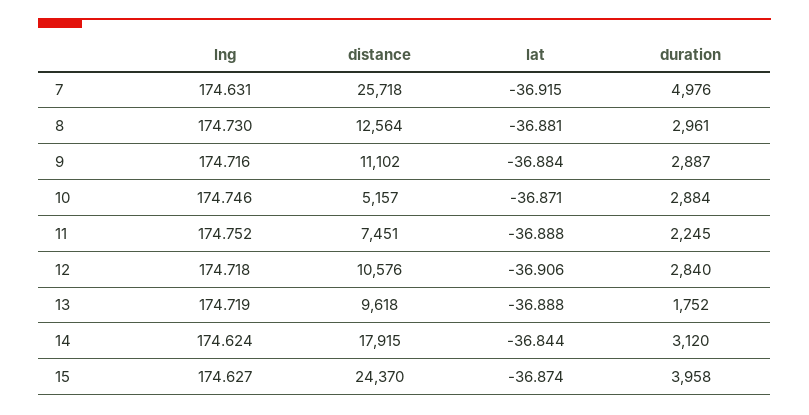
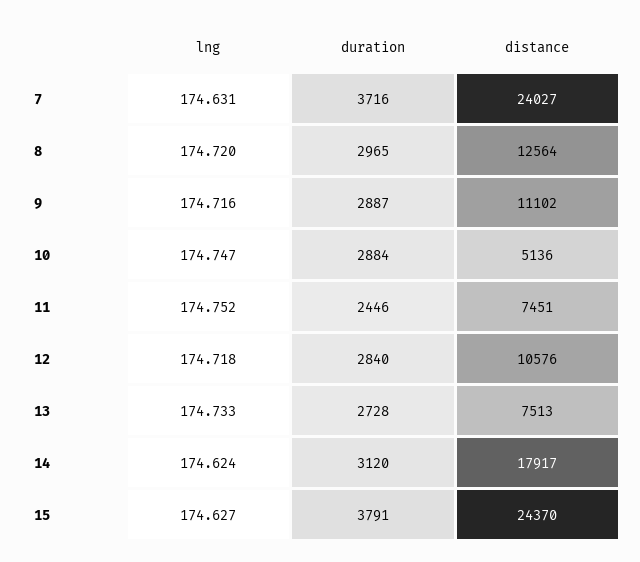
  {
    "lng": {
      "7": 174.631,
-     "8": 174.73,
+     "8": 174.72,
      "9": 174.716,
-     "10": 174.746,
+     "10": 174.747,
      "11": 174.752,
      "12": 174.718,
-     "13": 174.719,
+     "13": 174.733,
      "14": 174.624,
      "15": 174.627
    },
    "distance": {
-     "7": 25718,
+     "7": 24027,
      "8": 12564,
      "9": 11102,
-     "10": 5157,
+     "10": 5136,
      "11": 7451,
      "12": 10576,
-     "13": 9618,
+     "13": 7513,
-     "14": 17915,
+     "14": 17917,
      "15": 24370
    },
-   "lat": {
-     "7": -36.915,
-     "8": -36.881,
-     "9": -36.884,
-     "10": -36.871,
-     "11": -36.888,
-     "12": -36.906,
-     "13": -36.888,
-     "14": -36.844,
-     "15": -36.874
-   },
    "duration": {
-     "7": 4976,
+     "7": 3716,
-     "8": 2961,
+     "8": 2965,
      "9": 2887,
      "10": 2884,
-     "11": 2245,
+     "11": 2446,
      "12": 2840,
-     "13": 1752,
+     "13": 2728,
      "14": 3120,
-     "15": 3958
+     "15": 3791
    }
  }

